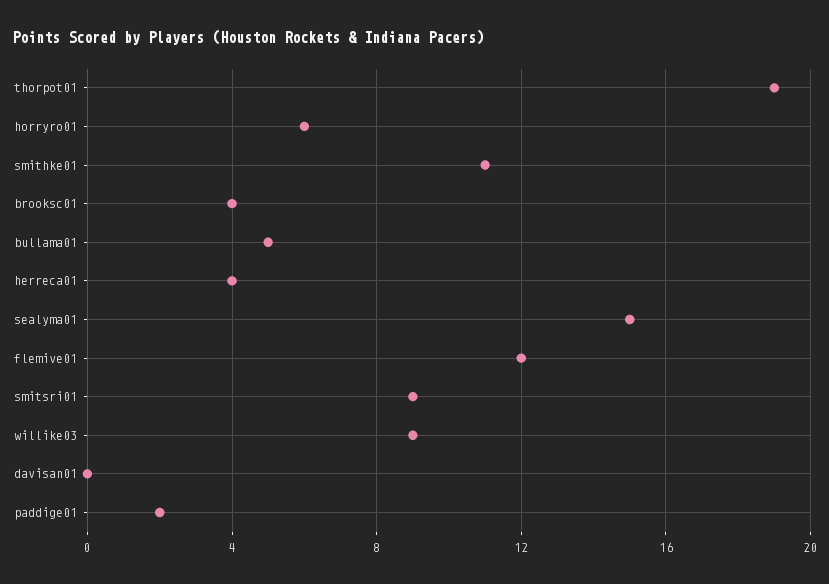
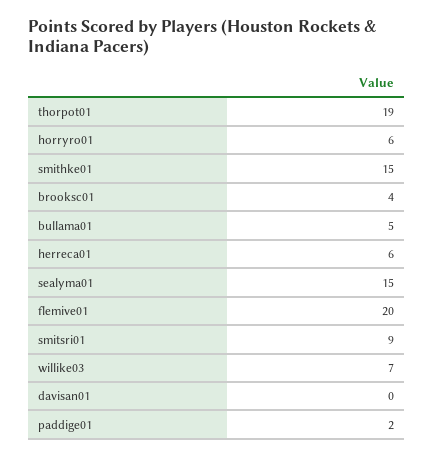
  {
    "thorpot01": 19,
    "horryro01": 6,
-   "smithke01": 11,
+   "smithke01": 15,
    "brooksc01": 4,
    "bullama01": 5,
-   "herreca01": 4,
+   "herreca01": 6,
    "sealyma01": 15,
-   "flemive01": 12,
+   "flemive01": 20,
    "smitsri01": 9,
-   "willike03": 9,
+   "willike03": 7,
    "davisan01": 0,
    "paddige01": 2
  }

